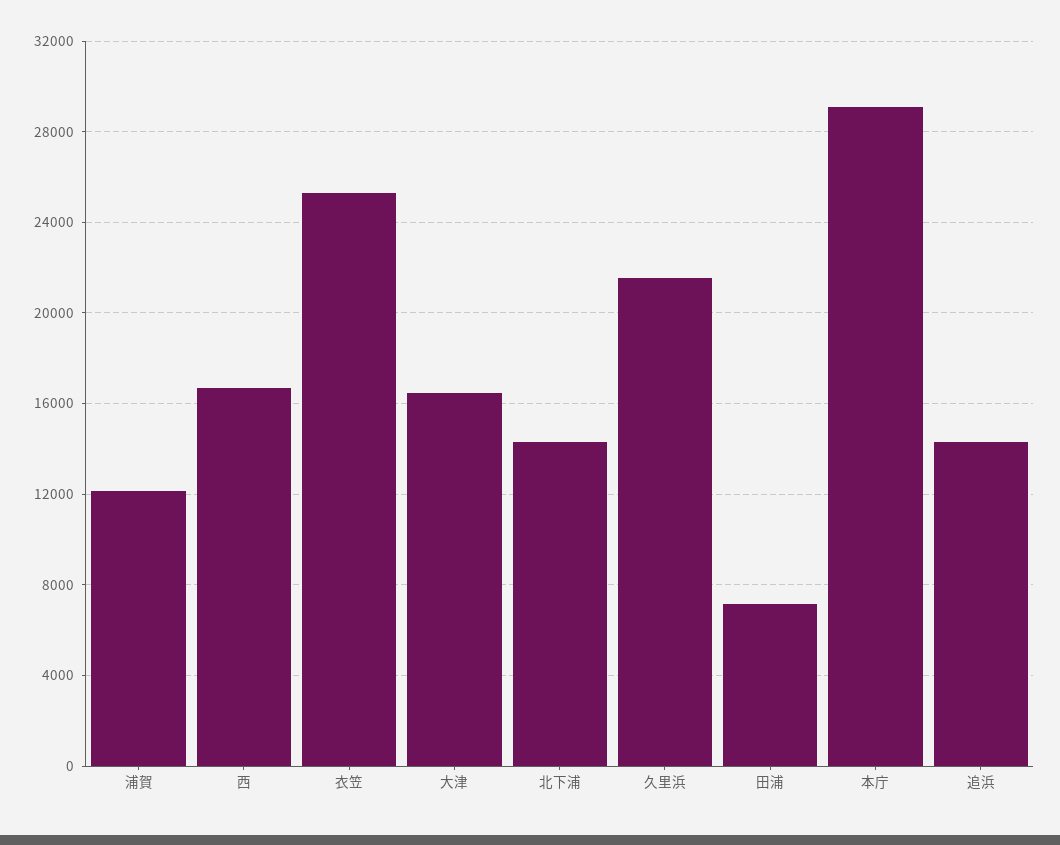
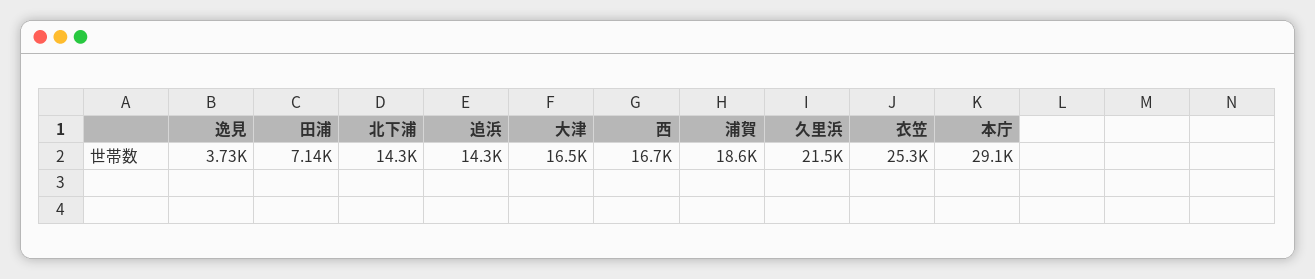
  {
-   "浦賀": 12000,
+   "浦賀": 18600,
    "西": 16700,
    "衣笠": 25300,
    "大津": 16500,
    "北下浦": 14300,
    "久里浜": 21500,
    "田浦": 7140,
    "本庁": 29100,
-   "追浜": 14300
+   "追浜": 14300,
+   "逸見": 3730
  }

